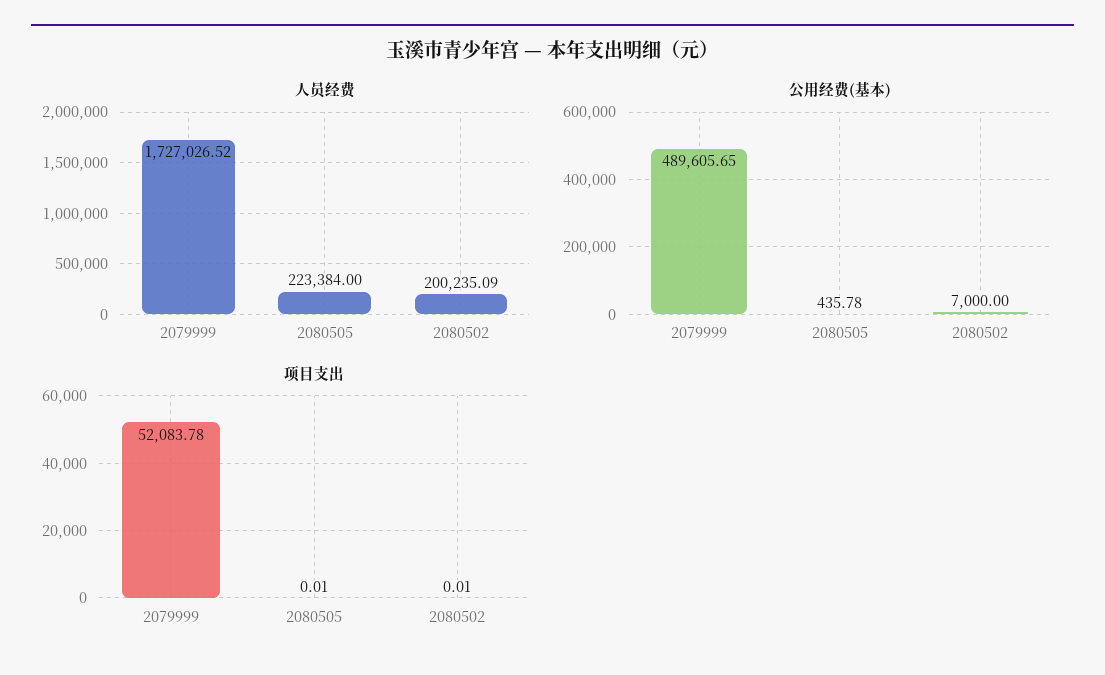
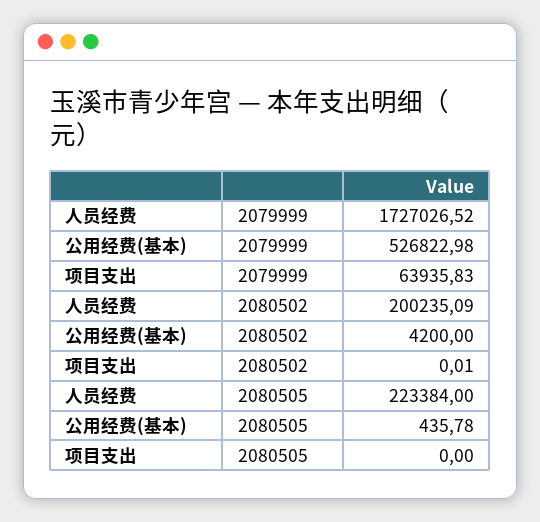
  {
    "人员经费": {
      "2079999": 1727026.52,
      "2080505": 223384,
      "2080502": 200235.09
    },
    "公用经费(基本)": {
-     "2079999": 489605.65,
+     "2079999": 526822.98,
      "2080505": 435.78,
-     "2080502": 7000
+     "2080502": 4200
    },
    "项目支出": {
-     "2079999": 52083.78,
+     "2079999": 63935.83,
-     "2080505": 0.01,
+     "2080505": 0,
      "2080502": 0.01
    }
  }

